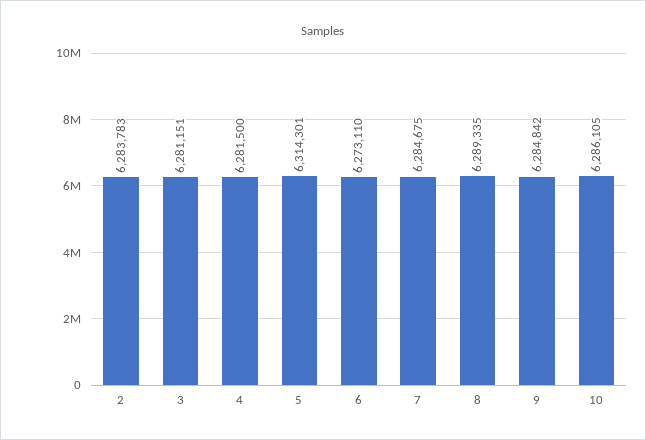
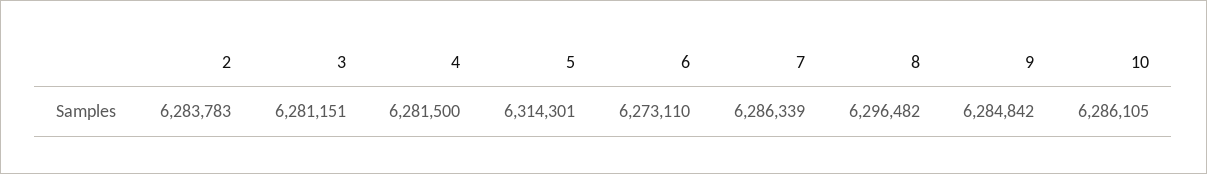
  {
    "2": 6283783,
    "3": 6281151,
    "4": 6281500,
    "5": 6314301,
    "6": 6273110,
-   "7": 6284675,
+   "7": 6286339,
-   "8": 6289335,
+   "8": 6296482,
    "9": 6284842,
    "10": 6286105
  }

